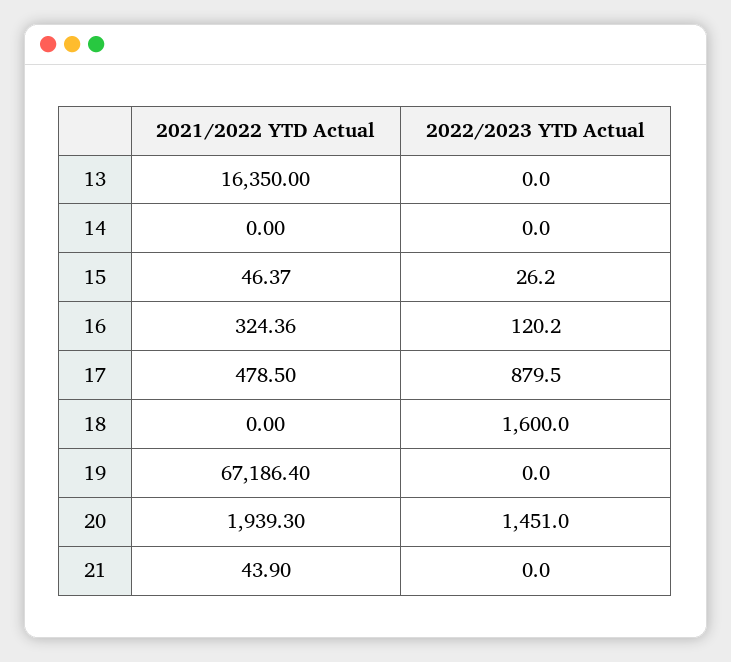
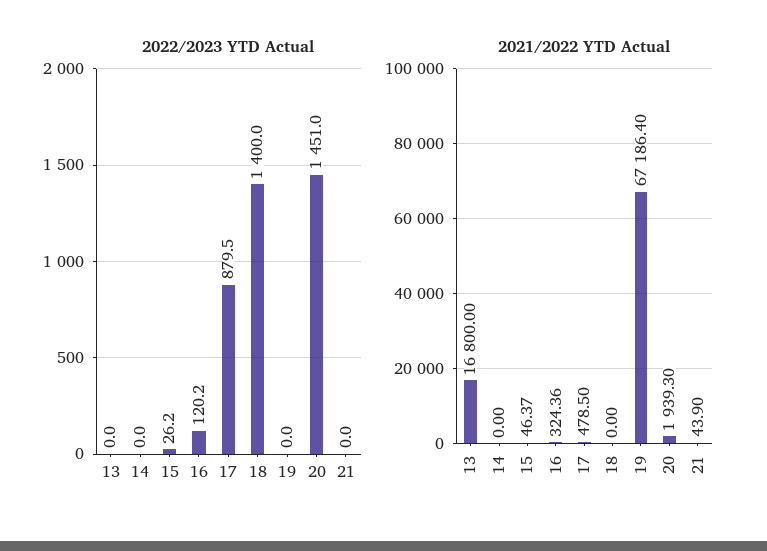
  {
    "2021/2022 YTD Actual": {
-     "13": 16350,
+     "13": 16800,
      "14": 0,
      "15": 46.37,
      "16": 324.36,
      "17": 478.5,
      "18": 0,
      "19": 67186.4,
      "20": 1939.3,
      "21": 43.9
    },
    "2022/2023 YTD Actual": {
      "13": 0,
      "14": 0,
      "15": 26.2,
      "16": 120.2,
      "17": 879.5,
-     "18": 1600,
+     "18": 1400,
      "19": 0,
      "20": 1451,
      "21": 0
    }
  }

